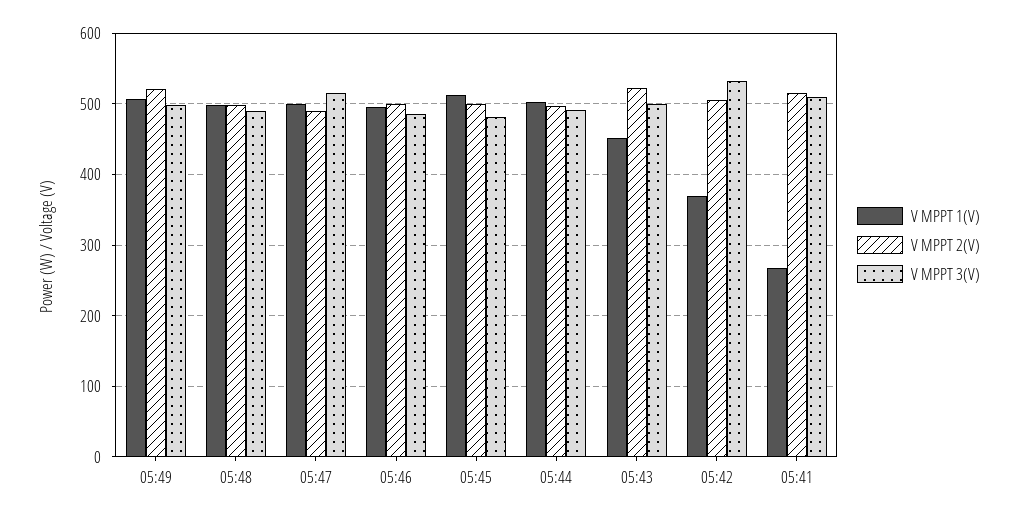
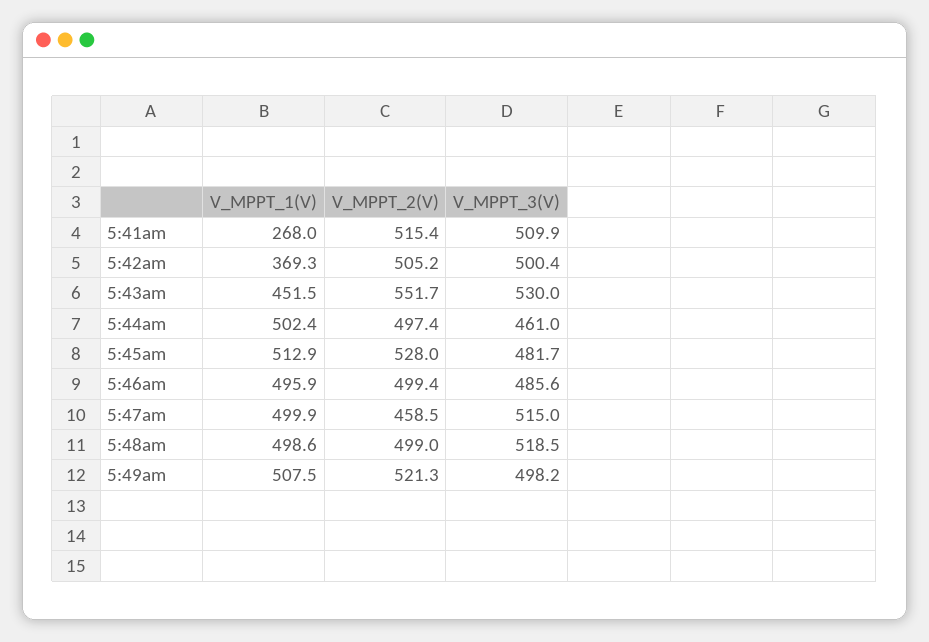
  {
    "V MPPT 1(V)": {
      "05:49": 507.5,
      "05:48": 498.6,
      "05:47": 499.9,
      "05:46": 495.9,
      "05:45": 512.9,
      "05:44": 502.4,
      "05:43": 451.5,
      "05:42": 369.3,
      "05:41": 268
    },
    "V MPPT 2(V)": {
      "05:49": 521.3,
      "05:48": 499,
-     "05:47": 490,
+     "05:47": 458.5,
      "05:46": 499.4,
-     "05:45": 500,
+     "05:45": 528,
      "05:44": 497.4,
-     "05:43": 520,
+     "05:43": 551.7,
      "05:42": 505.2,
      "05:41": 515.4
    },
    "V MPPT 3(V)": {
      "05:49": 498.2,
-     "05:48": 490,
+     "05:48": 518.5,
      "05:47": 515,
      "05:46": 485.6,
      "05:45": 481.7,
-     "05:44": 490,
+     "05:44": 461,
-     "05:43": 500,
+     "05:43": 530,
-     "05:42": 530,
+     "05:42": 500.4,
      "05:41": 509.9
    }
  }

